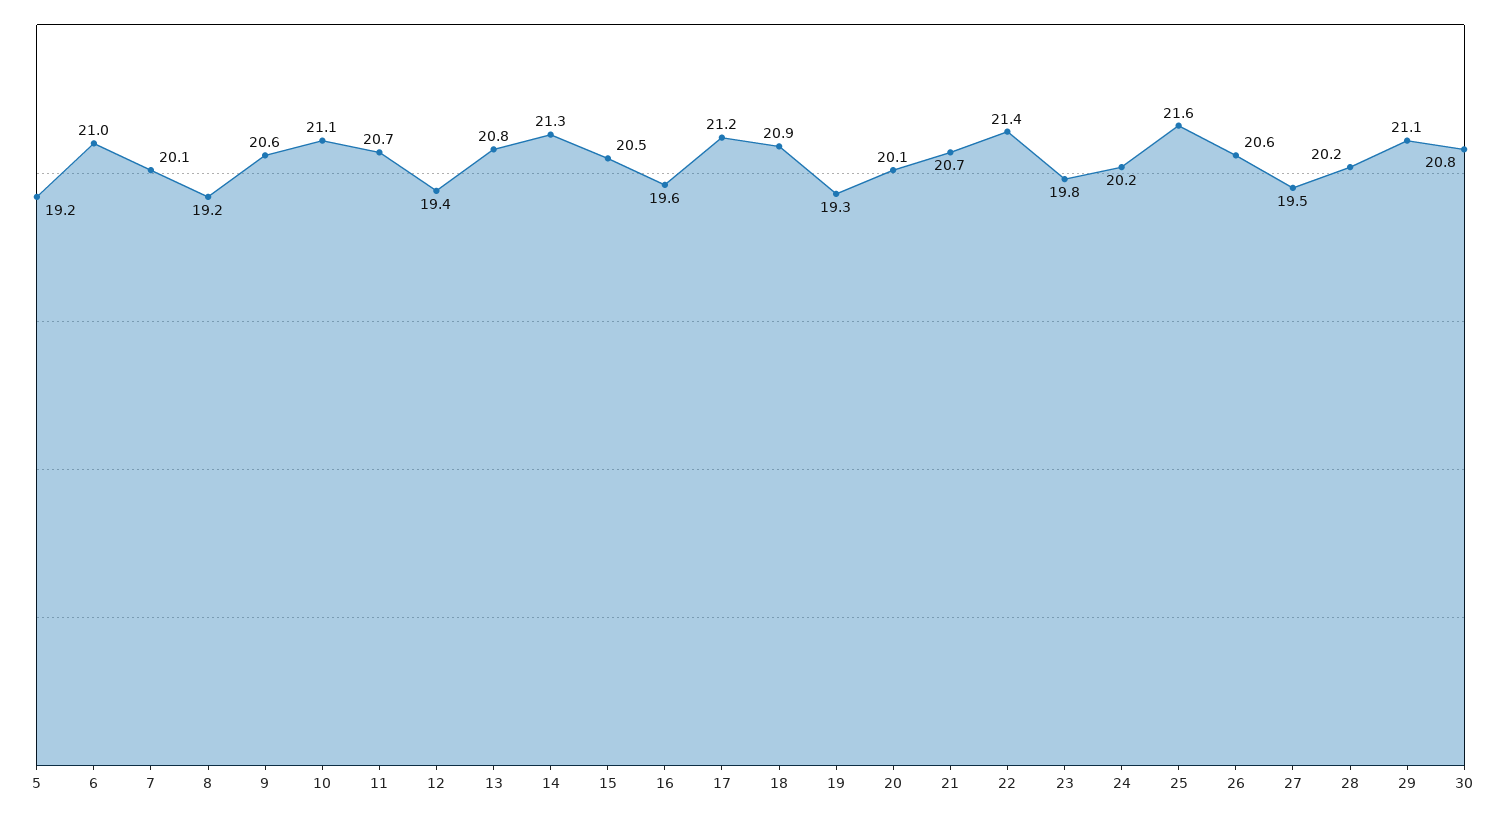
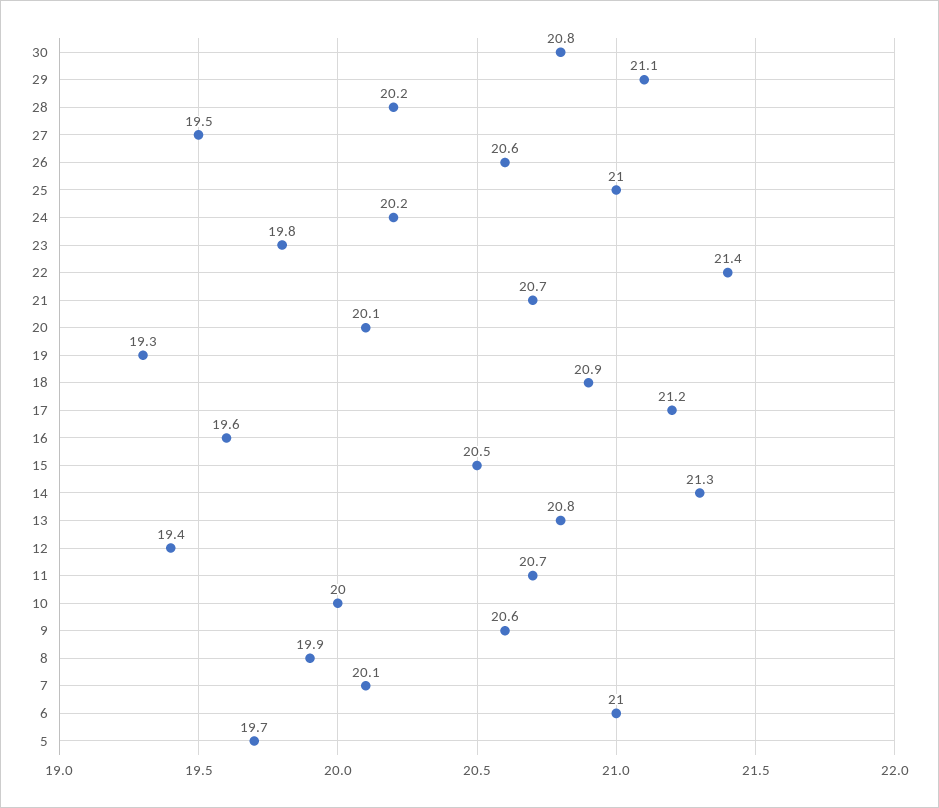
  {
-   "5": 19.2,
+   "5": 19.7,
    "6": 21,
    "7": 20.1,
-   "8": 19.2,
+   "8": 19.9,
    "9": 20.6,
-   "10": 21.1,
+   "10": 20,
    "11": 20.7,
    "12": 19.4,
    "13": 20.8,
    "14": 21.3,
    "15": 20.5,
    "16": 19.6,
    "17": 21.2,
    "18": 20.9,
    "19": 19.3,
    "20": 20.1,
    "21": 20.7,
    "22": 21.4,
    "23": 19.8,
    "24": 20.2,
-   "25": 21.6,
+   "25": 21,
    "26": 20.6,
    "27": 19.5,
    "28": 20.2,
    "29": 21.1,
    "30": 20.8
  }

